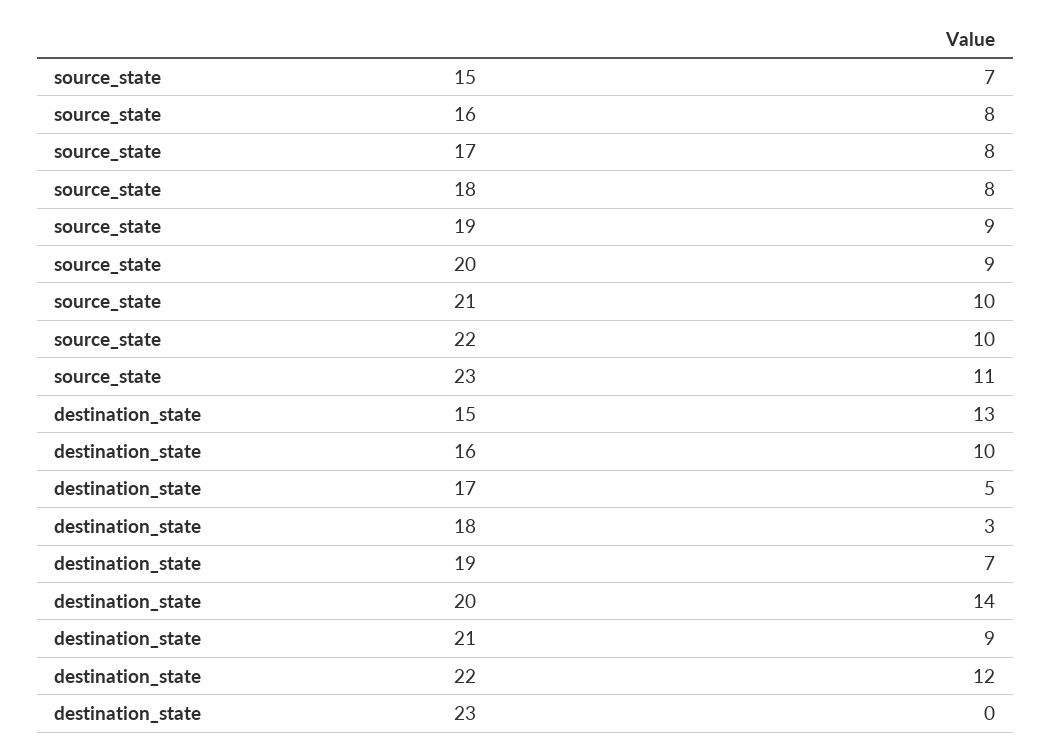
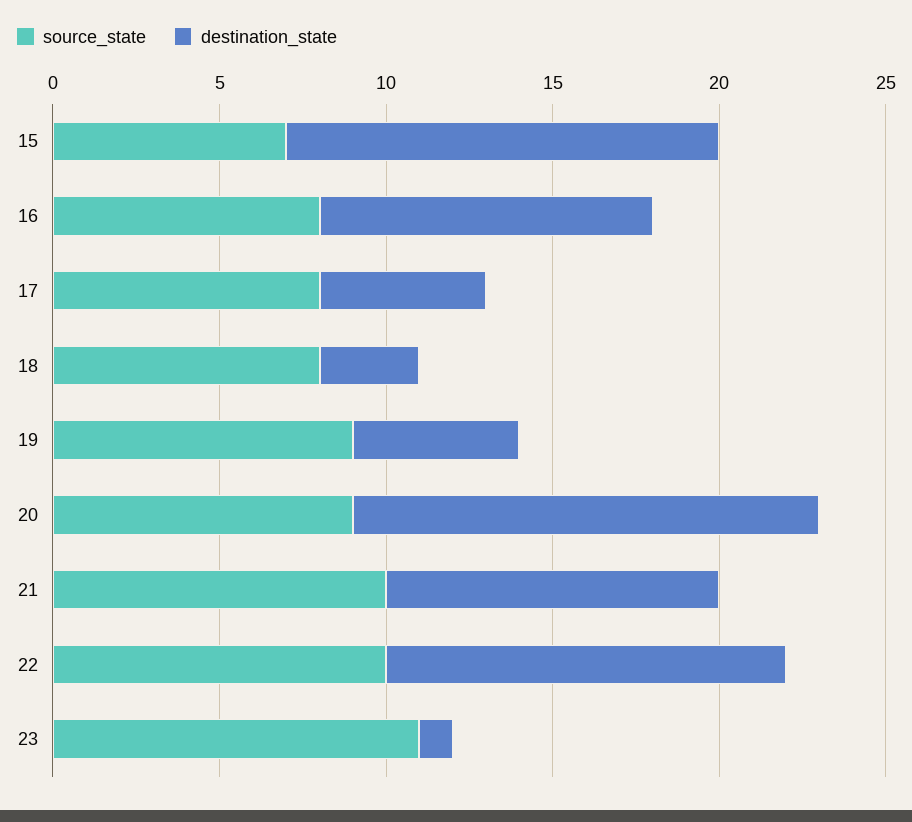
  {
    "source_state": {
      "15": 7,
      "16": 8,
      "17": 8,
      "18": 8,
      "19": 9,
      "20": 9,
      "21": 10,
      "22": 10,
      "23": 11
    },
    "destination_state": {
      "15": 13,
      "16": 10,
      "17": 5,
      "18": 3,
-     "19": 7,
+     "19": 5,
      "20": 14,
-     "21": 9,
+     "21": 10,
      "22": 12,
-     "23": 0
+     "23": 1
    }
  }

